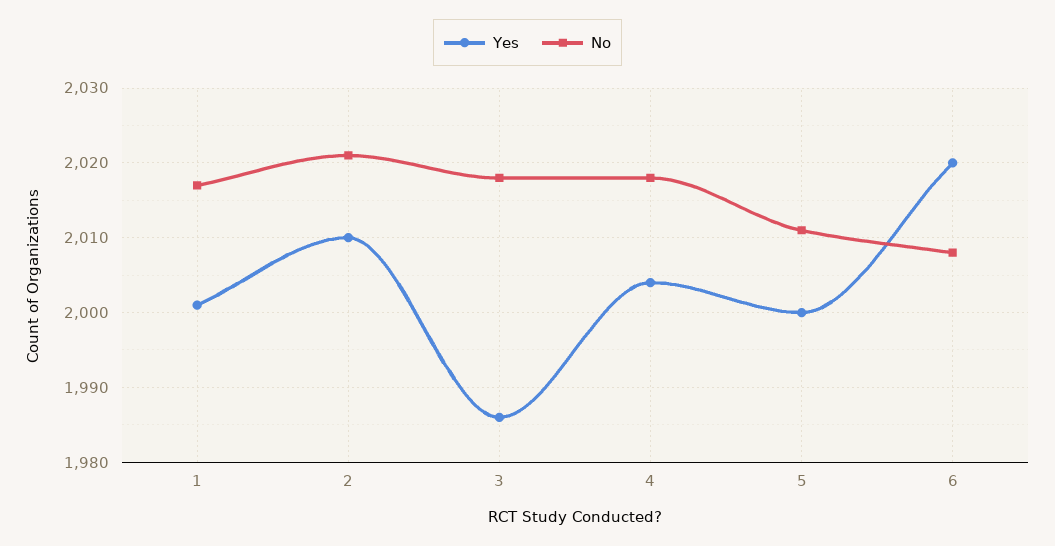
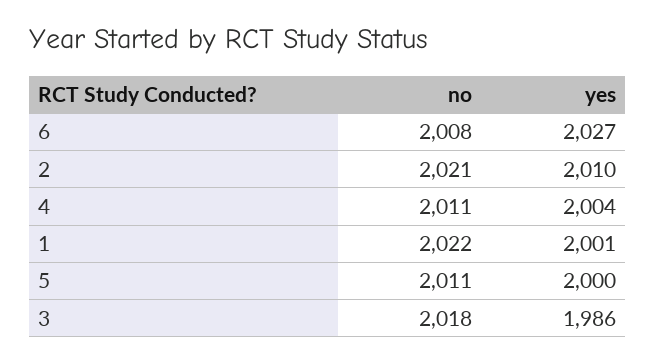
  {
    "Yes": {
      "1": 2001,
      "2": 2010,
      "3": 1986,
      "4": 2004,
      "5": 2000,
-     "6": 2020
+     "6": 2027
    },
    "No": {
-     "1": 2017,
+     "1": 2022,
      "2": 2021,
      "3": 2018,
-     "4": 2018,
+     "4": 2011,
      "5": 2011,
      "6": 2008
    }
  }

